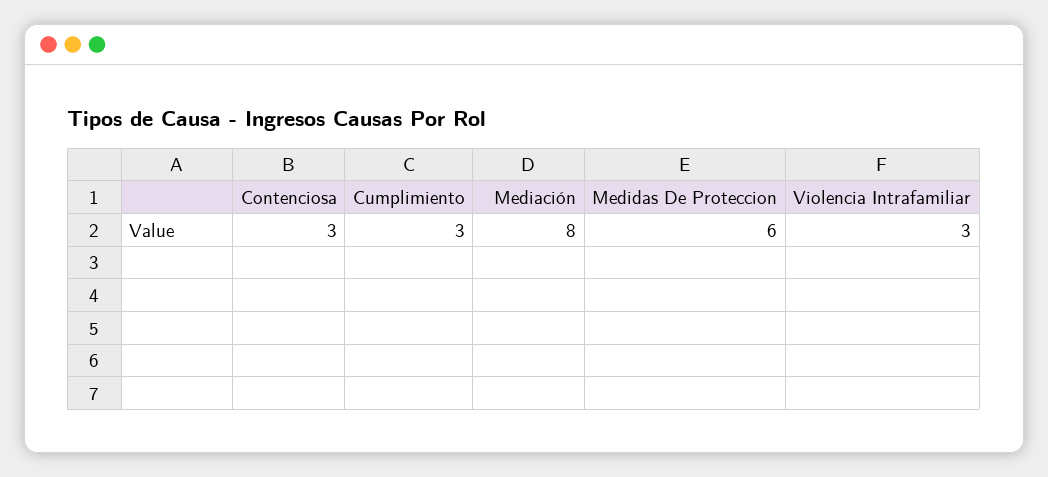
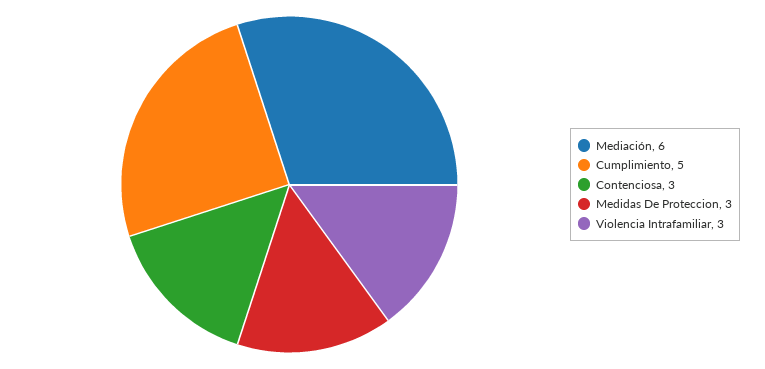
  {
    "Contenciosa": 3,
-   "Cumplimiento": 3,
+   "Cumplimiento": 5,
-   "Mediación": 8,
+   "Mediación": 6,
-   "Medidas De Proteccion": 6,
+   "Medidas De Proteccion": 3,
    "Violencia Intrafamiliar": 3
  }

